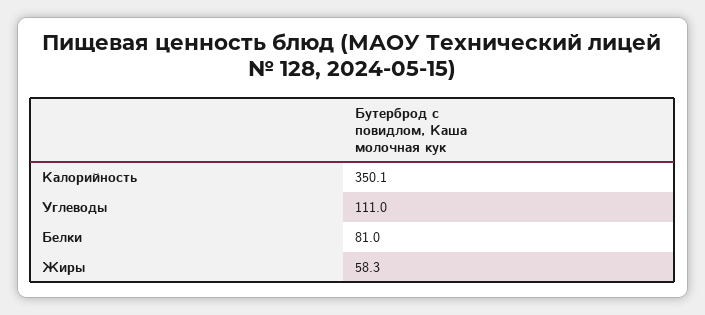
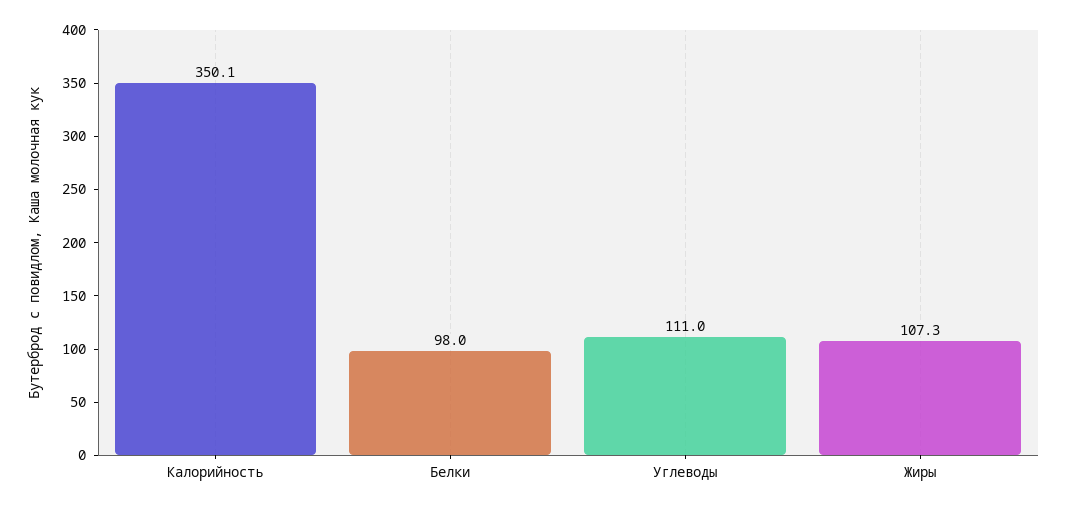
  {
    "Калорийность": 350.1,
    "Углеводы": 111,
-   "Белки": 81,
+   "Белки": 98,
-   "Жиры": 58.3
+   "Жиры": 107.3
  }

